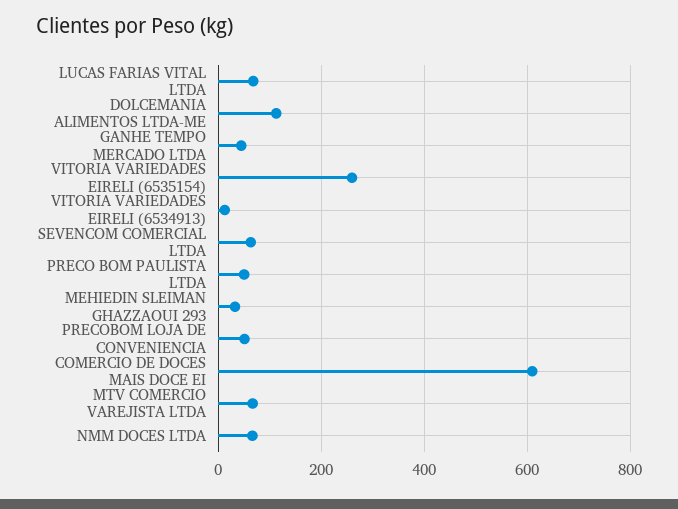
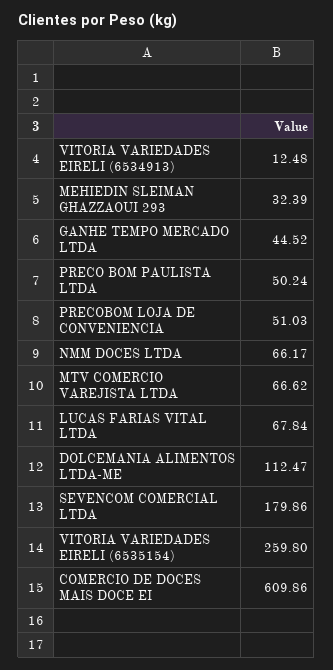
  {
    "LUCAS FARIAS VITAL LTDA": 67.84,
    "DOLCEMANIA ALIMENTOS LTDA-ME": 112.47,
    "GANHE TEMPO MERCADO LTDA": 44.52,
    "VITORIA VARIEDADES EIRELI (6535154)": 259.8,
    "VITORIA VARIEDADES EIRELI (6534913)": 12.48,
-   "SEVENCOM COMERCIAL LTDA": 60,
+   "SEVENCOM COMERCIAL LTDA": 179.86,
    "PRECO BOM PAULISTA LTDA": 50.24,
    "MEHIEDIN SLEIMAN GHAZZAOUI 293": 32.39,
    "PRECOBOM LOJA DE CONVENIENCIA": 51.03,
    "COMERCIO DE DOCES MAIS DOCE EI": 609.86,
    "MTV COMERCIO VAREJISTA LTDA": 66.62,
    "NMM DOCES LTDA": 66.17
  }

